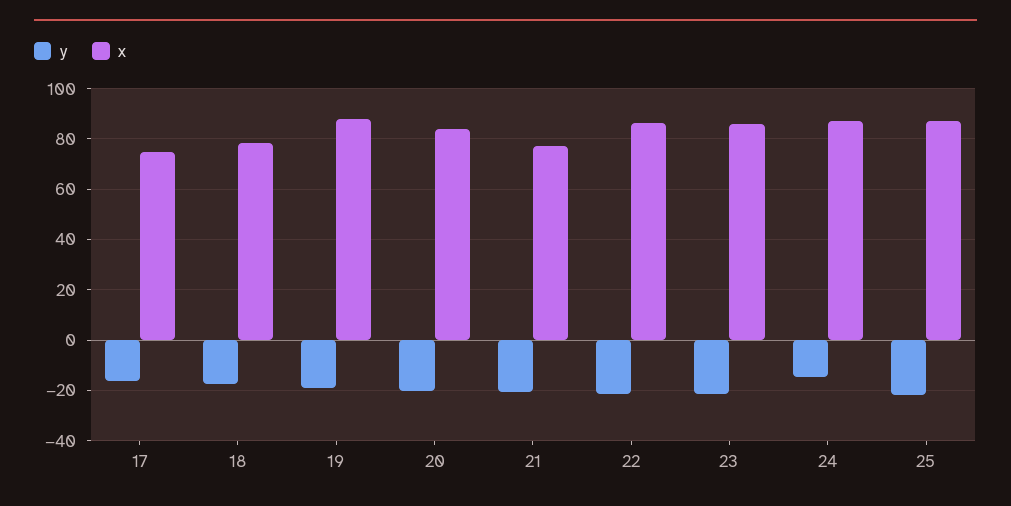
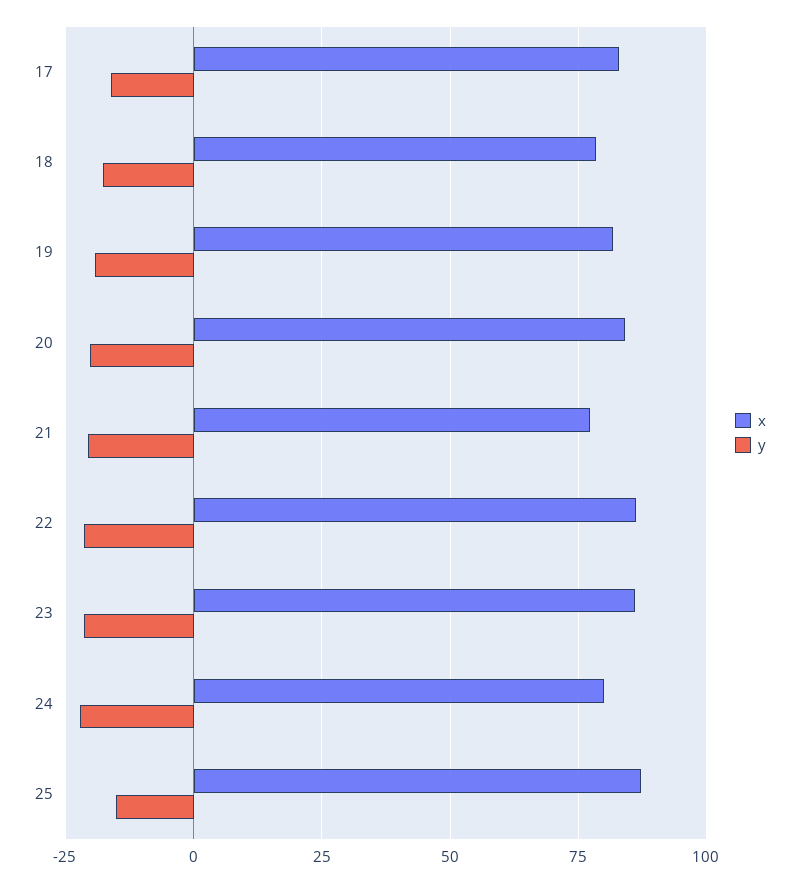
  {
    "y": {
      "17": -15,
      "18": -17.5,
      "19": -20,
      "20": -20,
      "21": -20,
      "22": -22.5,
      "23": -22.5,
-     "24": -15,
+     "24": -22.5,
-     "25": -22.5
+     "25": -15
    },
    "x": {
-     "17": 75,
+     "17": 82.5,
      "18": 77.5,
-     "19": 87.5,
+     "19": 82.5,
      "20": 85,
      "21": 77.5,
      "22": 85,
      "23": 85,
-     "24": 87.5,
+     "24": 80,
      "25": 87.5
    }
  }

